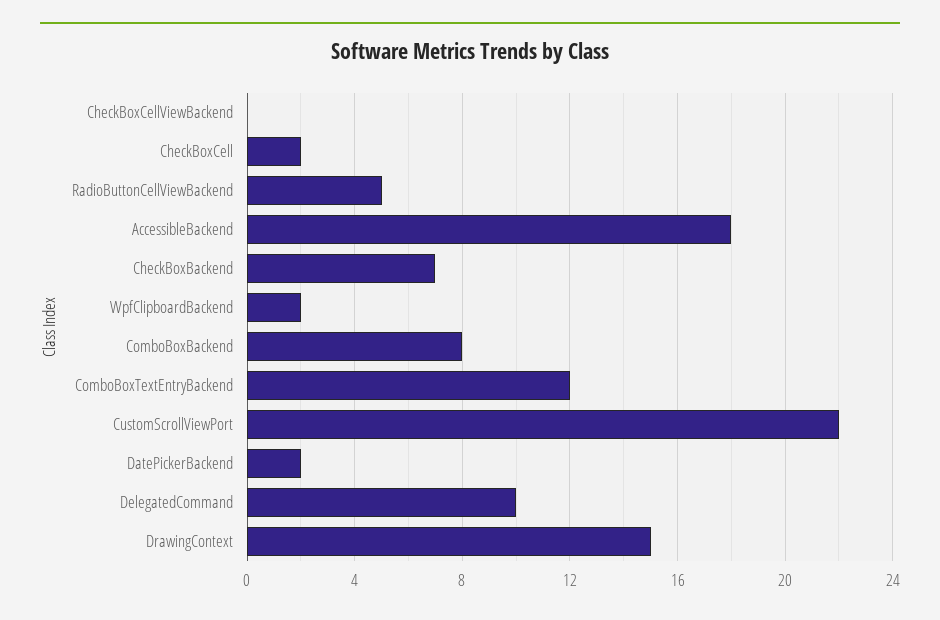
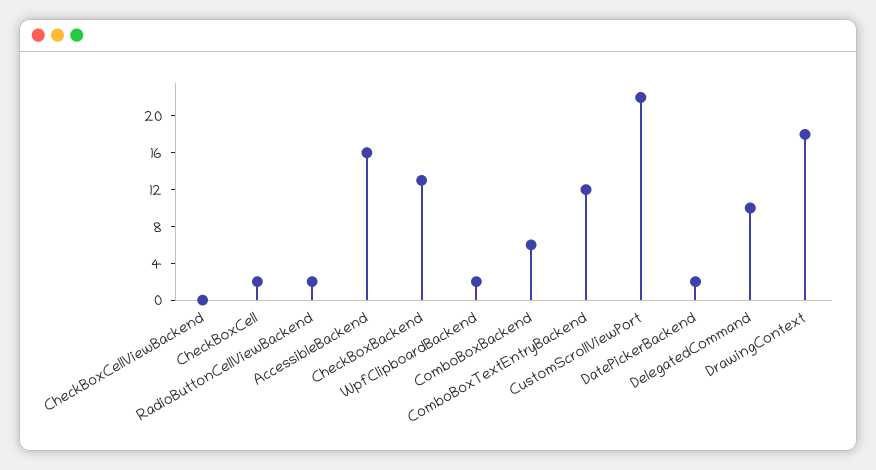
  {
    "CheckBoxCellViewBackend": 0,
    "CheckBoxCell": 2,
-   "RadioButtonCellViewBackend": 5,
+   "RadioButtonCellViewBackend": 2,
-   "AccessibleBackend": 18,
+   "AccessibleBackend": 16,
-   "CheckBoxBackend": 7,
+   "CheckBoxBackend": 13,
    "WpfClipboardBackend": 2,
-   "ComboBoxBackend": 8,
+   "ComboBoxBackend": 6,
    "ComboBoxTextEntryBackend": 12,
    "CustomScrollViewPort": 22,
    "DatePickerBackend": 2,
    "DelegatedCommand": 10,
-   "DrawingContext": 15
+   "DrawingContext": 18
  }

